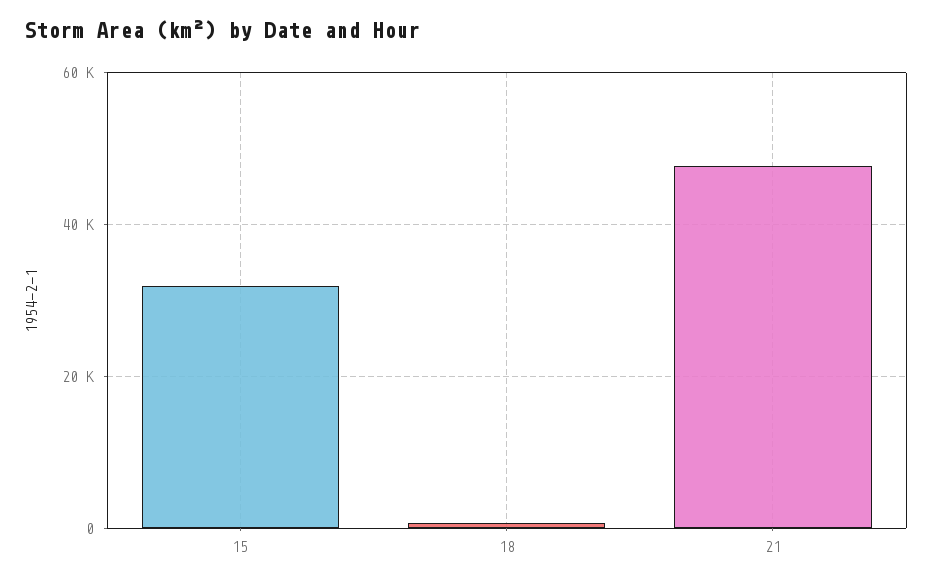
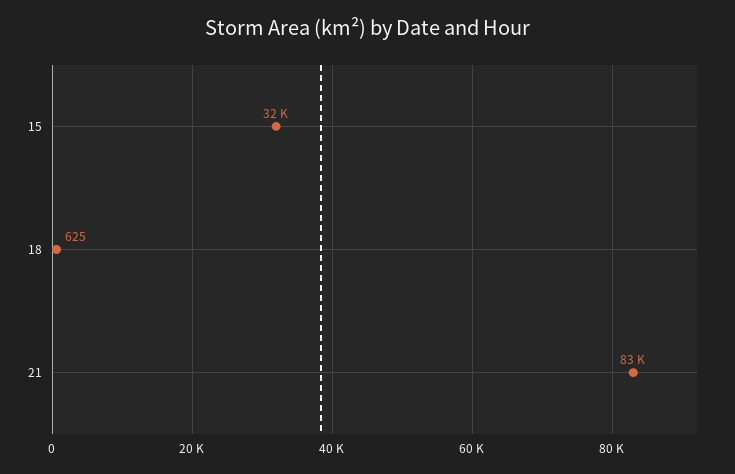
  {
    "15": 32000,
    "18": 625,
-   "21": 48000
+   "21": 83000
  }

